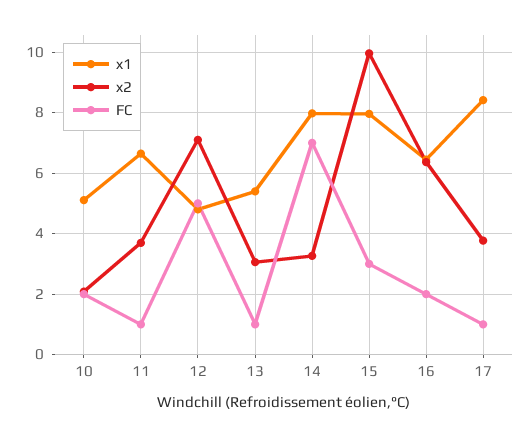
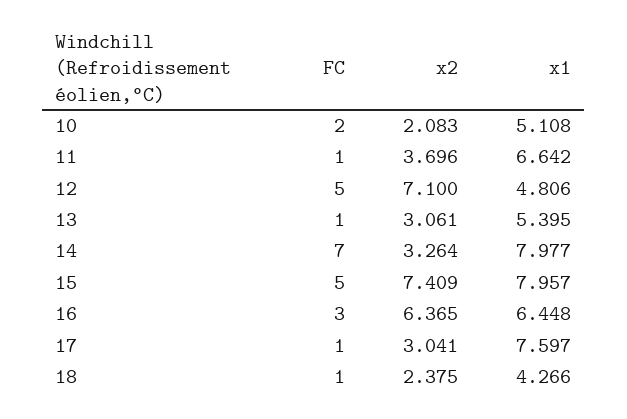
  {
    "x1": {
      "10": 5.108,
      "11": 6.642,
      "12": 4.806,
      "13": 5.395,
      "14": 7.977,
      "15": 7.957,
      "16": 6.448,
-     "17": 8.4
+     "17": 7.597,
+     "18": 4.266
    },
    "x2": {
      "10": 2.083,
      "11": 3.696,
      "12": 7.1,
      "13": 3.061,
      "14": 3.264,
-     "15": 10,
+     "15": 7.409,
      "16": 6.365,
-     "17": 3.8
+     "17": 3.041,
+     "18": 2.375
    },
    "FC": {
      "10": 2,
      "11": 1,
      "12": 5,
      "13": 1,
      "14": 7,
-     "15": 3,
+     "15": 5,
-     "16": 2,
+     "16": 3,
-     "17": 1
+     "17": 1,
+     "18": 1
    }
  }

